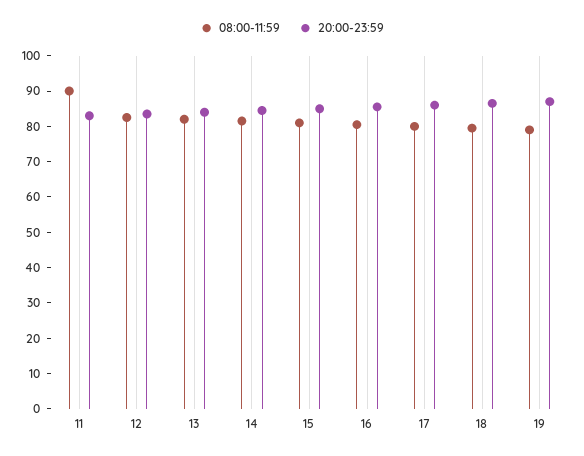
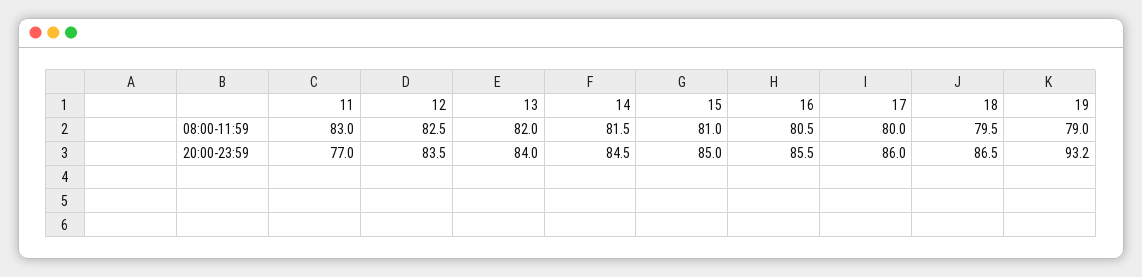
  {
    "08:00-11:59": {
-     "11": 90,
+     "11": 83,
      "12": 82.5,
      "13": 82,
      "14": 81.5,
      "15": 81,
      "16": 80.5,
      "17": 80,
      "18": 79.5,
      "19": 79
    },
    "20:00-23:59": {
-     "11": 82.5,
+     "11": 77,
      "12": 83.5,
      "13": 84,
      "14": 84.5,
      "15": 85,
      "16": 85.5,
      "17": 86,
      "18": 86.5,
-     "19": 87.5
+     "19": 93.2
    }
  }

